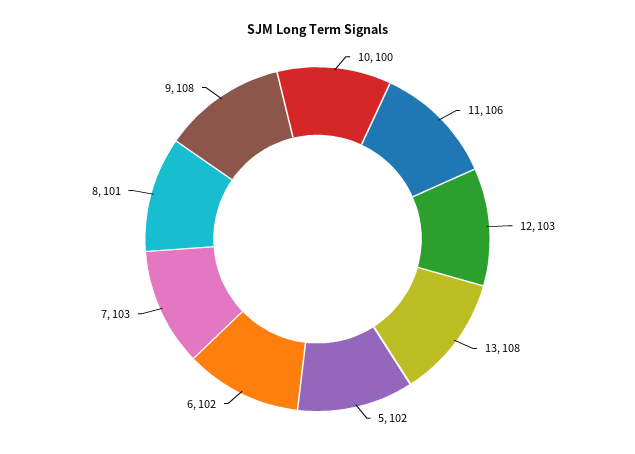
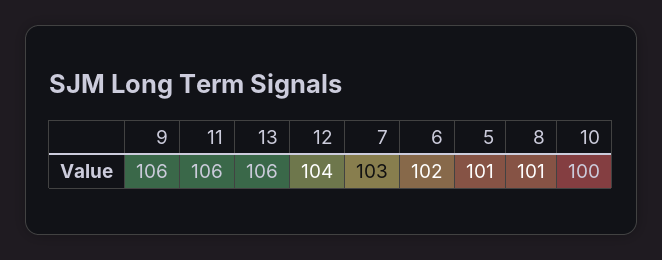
  {
    "10": 100,
    "11": 106,
-   "12": 103,
+   "12": 104,
-   "13": 108,
+   "13": 106,
-   "5": 102,
+   "5": 101,
    "6": 102,
    "7": 103,
    "8": 101,
-   "9": 108
+   "9": 106
  }

